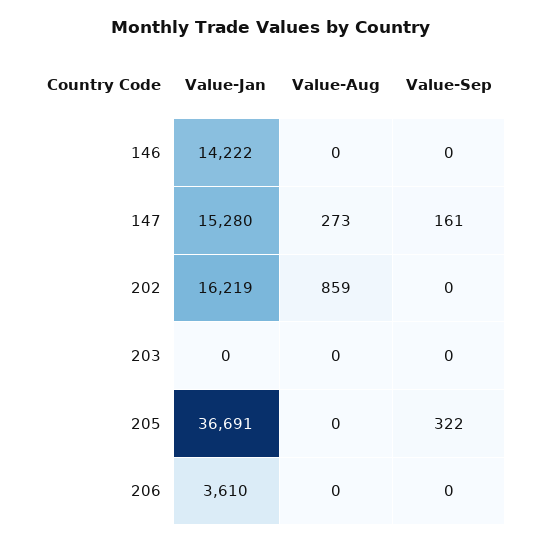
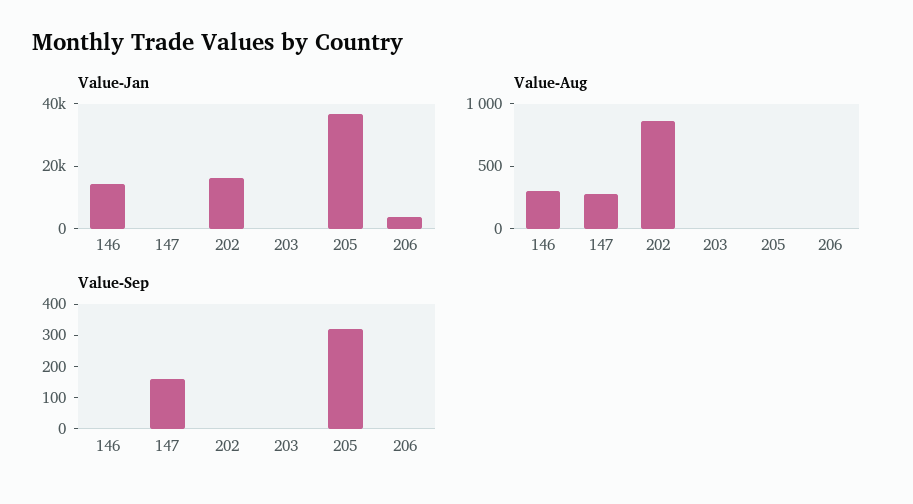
  {
    "Value-Jan": {
      "146": 14222,
-     "147": 15280,
+     "147": 0,
      "202": 16219,
      "203": 0,
      "205": 36691,
      "206": 3610
    },
    "Value-Aug": {
-     "146": 0,
+     "146": 300,
      "147": 273,
      "202": 859,
      "203": 0,
      "205": 0,
      "206": 0
    },
    "Value-Sep": {
      "146": 0,
      "147": 161,
      "202": 0,
      "203": 0,
      "205": 322,
      "206": 0
    }
  }

